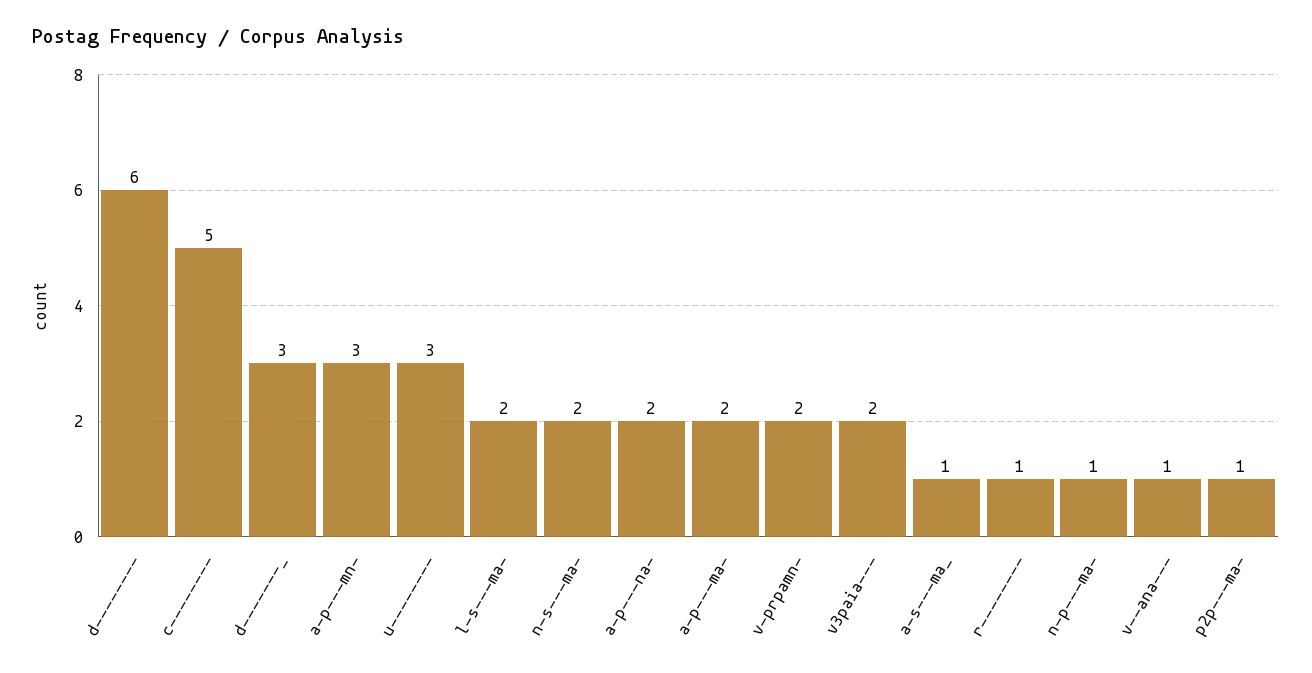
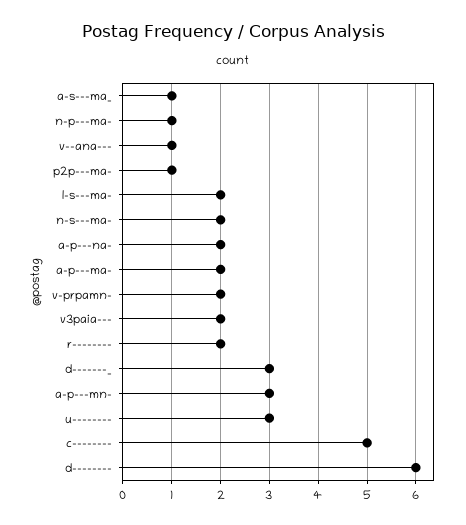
  {
    "d--------": 6,
    "c--------": 5,
    "d-------_": 3,
    "a-p---mn-": 3,
    "u--------": 3,
    "l-s---ma-": 2,
    "n-s---ma-": 2,
    "a-p---na-": 2,
    "a-p---ma-": 2,
    "v-prpamn-": 2,
    "v3paia---": 2,
    "a-s---ma_": 1,
-   "r--------": 1,
+   "r--------": 2,
    "n-p---ma-": 1,
    "v--ana---": 1,
    "p2p---ma-": 1
  }

